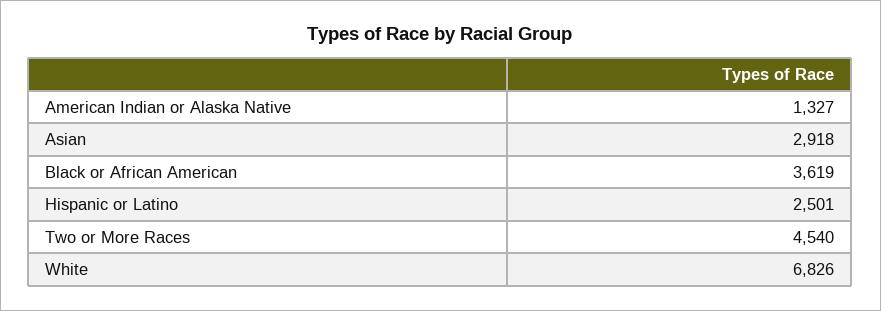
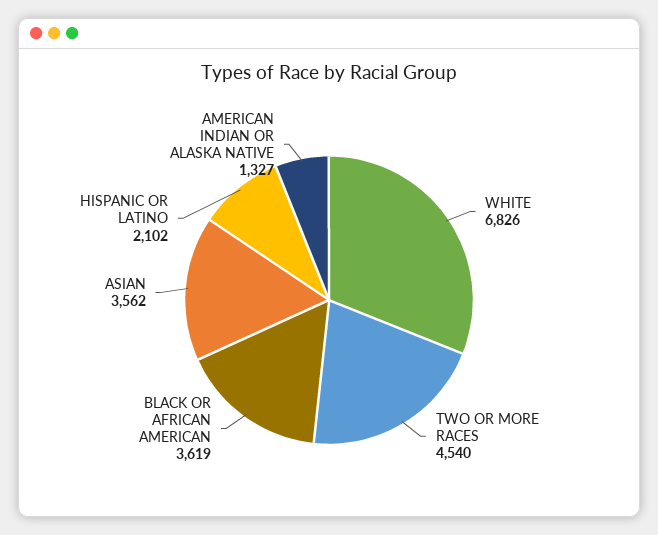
  {
    "American Indian or Alaska Native": 1327,
-   "Asian": 2918,
+   "Asian": 3562,
    "Black or African American": 3619,
-   "Hispanic or Latino": 2501,
+   "Hispanic or Latino": 2102,
    "Two or More Races": 4540,
    "White": 6826
  }

